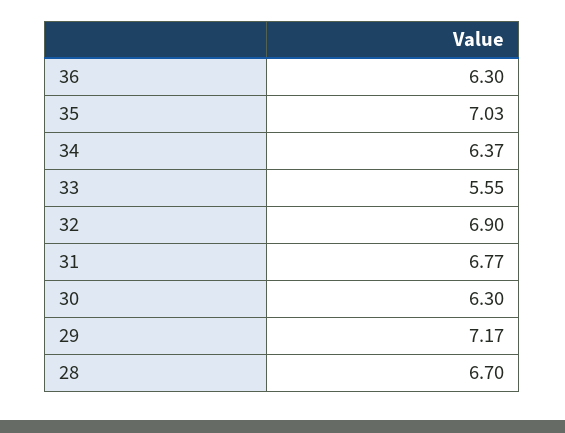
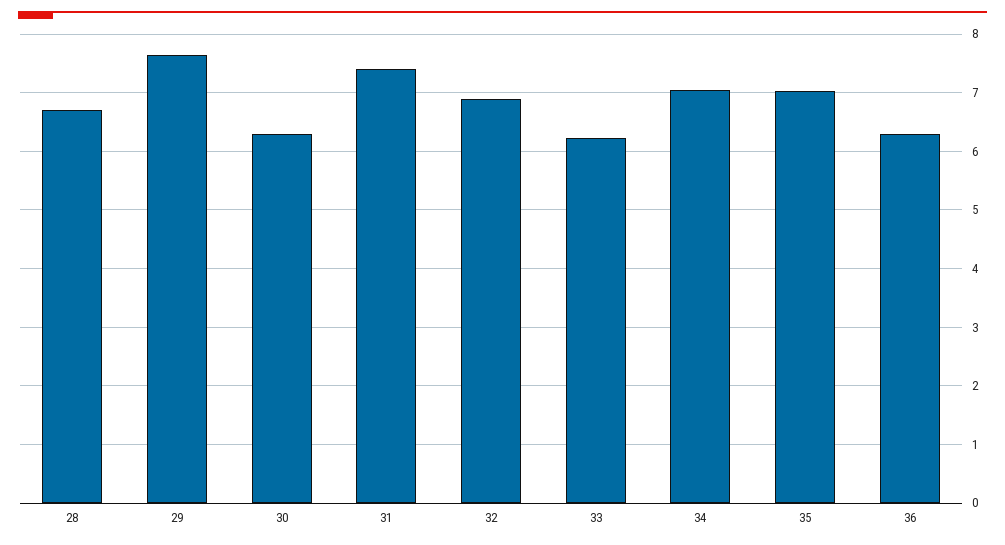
  {
    "36": 6.3,
    "35": 7.03,
-   "34": 6.37,
+   "34": 7,
-   "33": 5.55,
+   "33": 6.2,
    "32": 6.9,
-   "31": 6.77,
+   "31": 7.4,
    "30": 6.3,
-   "29": 7.17,
+   "29": 7.6,
    "28": 6.7
  }

